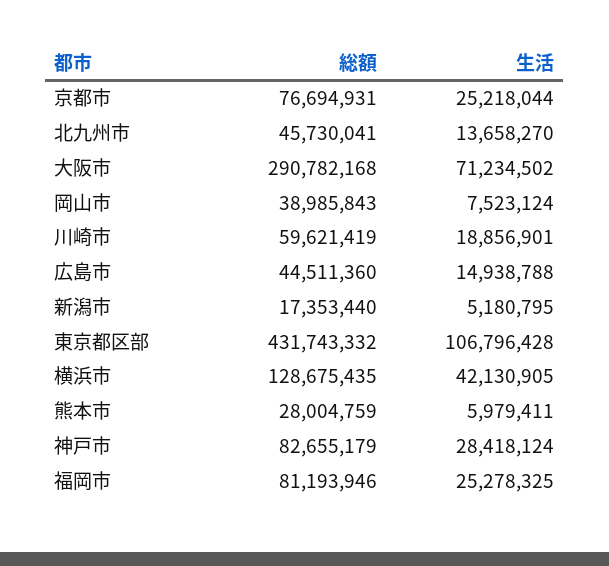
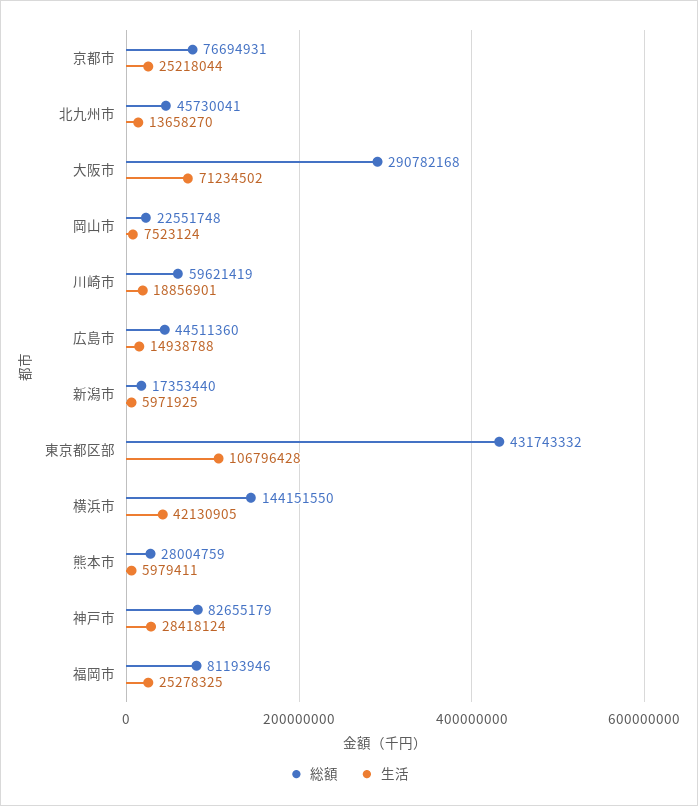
  {
    "総額": {
      "京都市": 76694931,
      "北九州市": 45730041,
      "大阪市": 290782168,
-     "岡山市": 38985843,
+     "岡山市": 22551748,
      "川崎市": 59621419,
      "広島市": 44511360,
      "新潟市": 17353440,
      "東京都区部": 431743332,
-     "横浜市": 128675435,
+     "横浜市": 144151550,
      "熊本市": 28004759,
      "神戸市": 82655179,
      "福岡市": 81193946
    },
    "生活": {
      "京都市": 25218044,
      "北九州市": 13658270,
      "大阪市": 71234502,
      "岡山市": 7523124,
      "川崎市": 18856901,
      "広島市": 14938788,
-     "新潟市": 5180795,
+     "新潟市": 5971925,
      "東京都区部": 106796428,
      "横浜市": 42130905,
      "熊本市": 5979411,
      "神戸市": 28418124,
      "福岡市": 25278325
    }
  }

